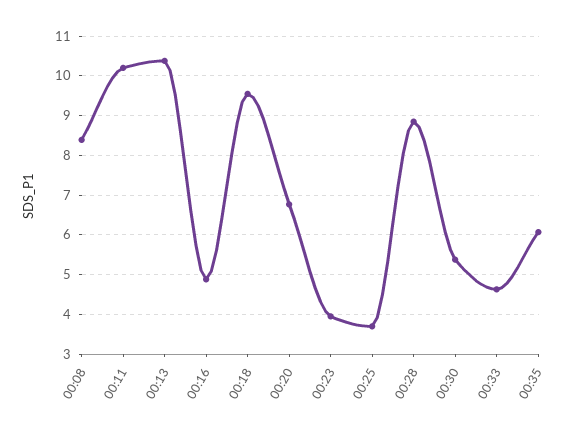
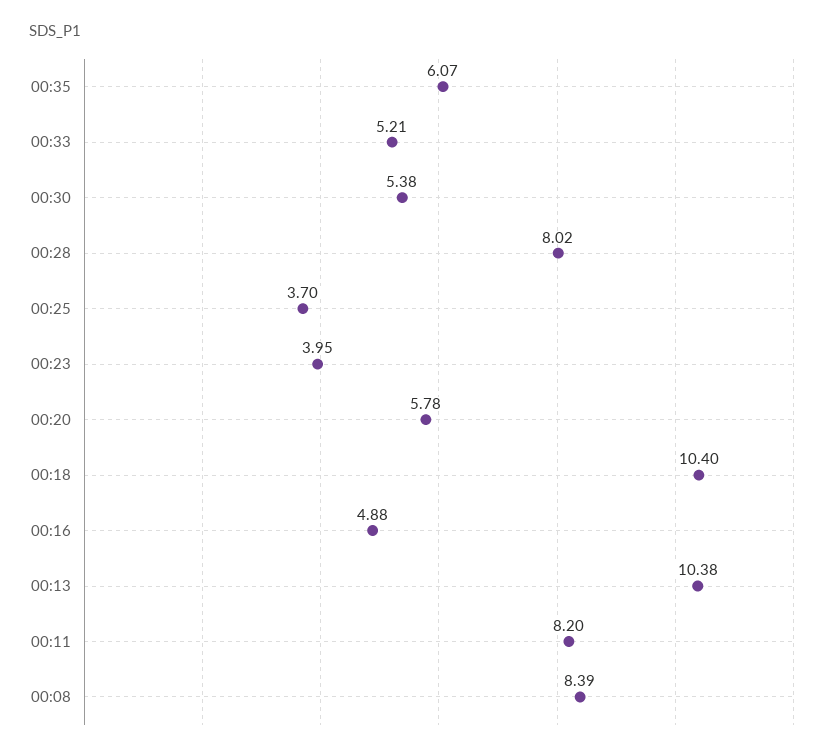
  {
    "00:08": 8.39,
-   "00:11": 10.2,
+   "00:11": 8.2,
    "00:13": 10.38,
    "00:16": 4.88,
-   "00:18": 9.6,
+   "00:18": 10.4,
-   "00:20": 6.8,
+   "00:20": 5.78,
    "00:23": 3.95,
    "00:25": 3.7,
-   "00:28": 8.8,
+   "00:28": 8.02,
    "00:30": 5.38,
-   "00:33": 4.6,
+   "00:33": 5.21,
    "00:35": 6.07
  }

